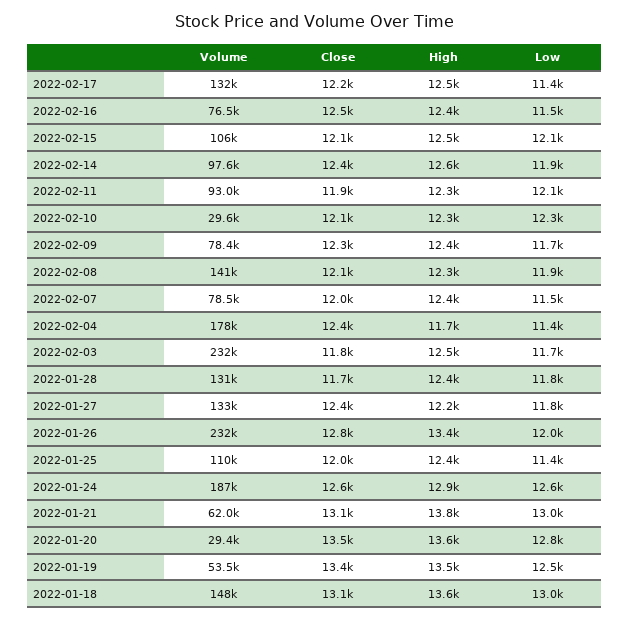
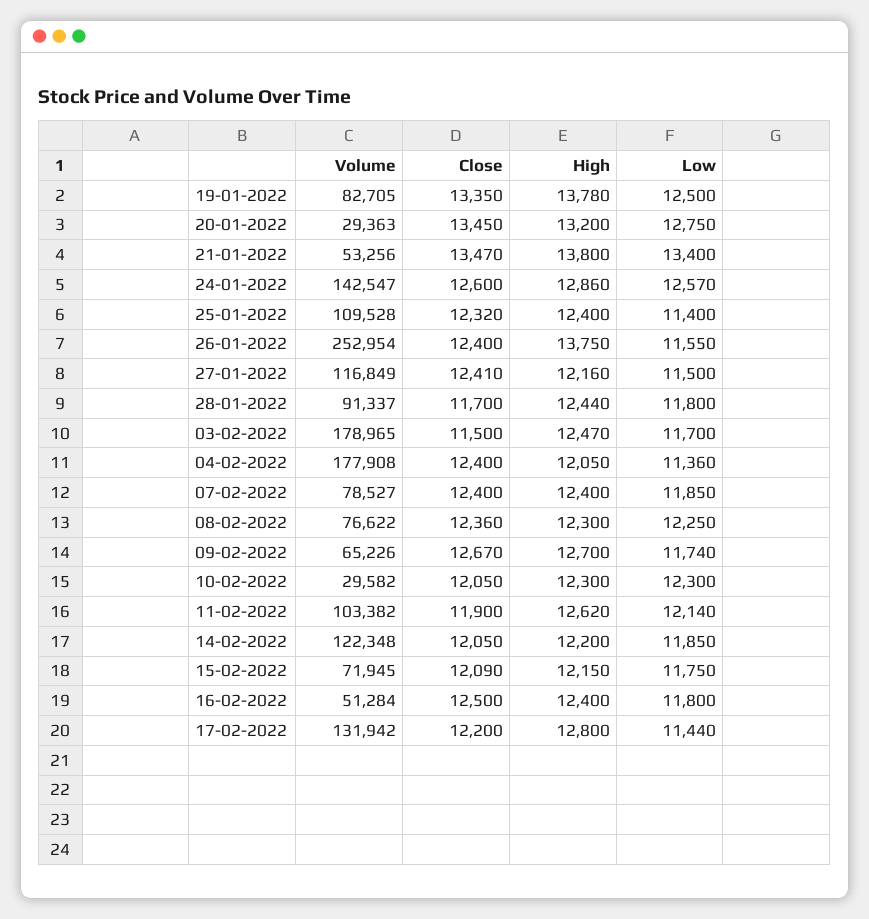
  {
    "Volume": {
      "2022-02-17": 131942,
-     "2022-02-16": 76500,
+     "2022-02-16": 51284,
-     "2022-02-15": 106000,
+     "2022-02-15": 71945,
-     "2022-02-14": 97600,
+     "2022-02-14": 122348,
-     "2022-02-11": 93000,
+     "2022-02-11": 103382,
      "2022-02-10": 29582,
-     "2022-02-09": 78400,
+     "2022-02-09": 65226,
-     "2022-02-08": 141000,
+     "2022-02-08": 76622,
      "2022-02-07": 78527,
      "2022-02-04": 177908,
-     "2022-02-03": 232000,
+     "2022-02-03": 178965,
-     "2022-01-28": 131000,
+     "2022-01-28": 91337,
-     "2022-01-27": 133000,
+     "2022-01-27": 116849,
-     "2022-01-26": 232000,
+     "2022-01-26": 252954,
      "2022-01-25": 109528,
-     "2022-01-24": 187000,
+     "2022-01-24": 142547,
-     "2022-01-21": 62000,
+     "2022-01-21": 53256,
      "2022-01-20": 29363,
-     "2022-01-19": 53500,
+     "2022-01-19": 82705
-     "2022-01-18": 148000
    },
    "Close": {
      "2022-02-17": 12200,
      "2022-02-16": 12500,
      "2022-02-15": 12090,
-     "2022-02-14": 12400,
+     "2022-02-14": 12050,
      "2022-02-11": 11900,
      "2022-02-10": 12050,
-     "2022-02-09": 12300,
+     "2022-02-09": 12670,
-     "2022-02-08": 12100,
+     "2022-02-08": 12360,
-     "2022-02-07": 12000,
+     "2022-02-07": 12400,
      "2022-02-04": 12400,
-     "2022-02-03": 11800,
+     "2022-02-03": 11500,
      "2022-01-28": 11700,
      "2022-01-27": 12410,
-     "2022-01-26": 12800,
+     "2022-01-26": 12400,
-     "2022-01-25": 12000,
+     "2022-01-25": 12320,
      "2022-01-24": 12600,
-     "2022-01-21": 13100,
+     "2022-01-21": 13470,
      "2022-01-20": 13450,
-     "2022-01-19": 13350,
+     "2022-01-19": 13350
-     "2022-01-18": 13100
    },
    "High": {
-     "2022-02-17": 12500,
+     "2022-02-17": 12800,
      "2022-02-16": 12400,
-     "2022-02-15": 12500,
+     "2022-02-15": 12150,
-     "2022-02-14": 12600,
+     "2022-02-14": 12200,
-     "2022-02-11": 12300,
+     "2022-02-11": 12620,
      "2022-02-10": 12300,
-     "2022-02-09": 12400,
+     "2022-02-09": 12700,
      "2022-02-08": 12300,
      "2022-02-07": 12400,
-     "2022-02-04": 11700,
+     "2022-02-04": 12050,
      "2022-02-03": 12470,
      "2022-01-28": 12440,
      "2022-01-27": 12160,
-     "2022-01-26": 13400,
+     "2022-01-26": 13750,
      "2022-01-25": 12400,
      "2022-01-24": 12860,
      "2022-01-21": 13800,
-     "2022-01-20": 13600,
+     "2022-01-20": 13200,
-     "2022-01-19": 13500,
+     "2022-01-19": 13780
-     "2022-01-18": 13600
    },
    "Low": {
      "2022-02-17": 11440,
-     "2022-02-16": 11500,
+     "2022-02-16": 11800,
-     "2022-02-15": 12100,
+     "2022-02-15": 11750,
      "2022-02-14": 11850,
      "2022-02-11": 12140,
      "2022-02-10": 12300,
      "2022-02-09": 11740,
-     "2022-02-08": 11900,
+     "2022-02-08": 12250,
-     "2022-02-07": 11500,
+     "2022-02-07": 11850,
      "2022-02-04": 11360,
      "2022-02-03": 11700,
      "2022-01-28": 11800,
-     "2022-01-27": 11800,
+     "2022-01-27": 11500,
-     "2022-01-26": 12000,
+     "2022-01-26": 11550,
      "2022-01-25": 11400,
      "2022-01-24": 12570,
-     "2022-01-21": 13000,
+     "2022-01-21": 13400,
      "2022-01-20": 12750,
-     "2022-01-19": 12500,
+     "2022-01-19": 12500
-     "2022-01-18": 13000
    }
  }

